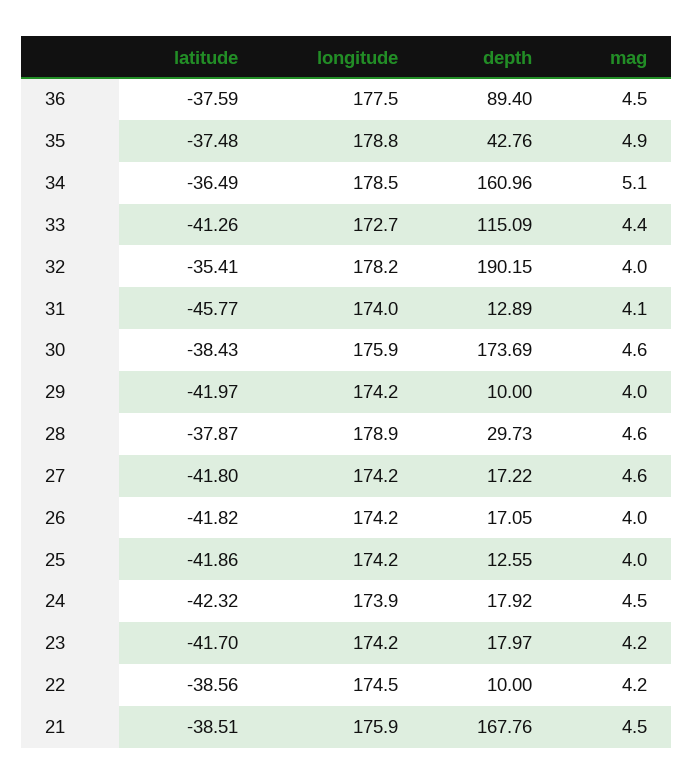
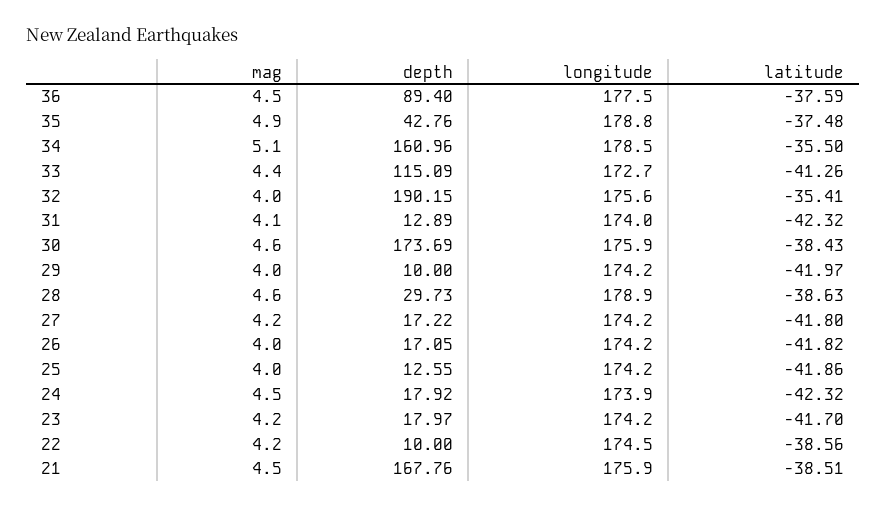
  {
    "latitude": {
      "36": -37.59,
      "35": -37.48,
-     "34": -36.49,
+     "34": -35.5,
      "33": -41.26,
      "32": -35.41,
-     "31": -45.77,
+     "31": -42.32,
      "30": -38.43,
      "29": -41.97,
-     "28": -37.87,
+     "28": -38.63,
      "27": -41.8,
      "26": -41.82,
      "25": -41.86,
      "24": -42.32,
      "23": -41.7,
      "22": -38.56,
      "21": -38.51
    },
    "longitude": {
      "36": 177.5,
      "35": 178.8,
      "34": 178.5,
      "33": 172.7,
-     "32": 178.2,
+     "32": 175.6,
      "31": 174,
      "30": 175.9,
      "29": 174.2,
      "28": 178.9,
      "27": 174.2,
      "26": 174.2,
      "25": 174.2,
      "24": 173.9,
      "23": 174.2,
      "22": 174.5,
      "21": 175.9
    },
    "depth": {
      "36": 89.4,
      "35": 42.76,
      "34": 160.96,
      "33": 115.09,
      "32": 190.15,
      "31": 12.89,
      "30": 173.69,
      "29": 10,
      "28": 29.73,
      "27": 17.22,
      "26": 17.05,
      "25": 12.55,
      "24": 17.92,
      "23": 17.97,
      "22": 10,
      "21": 167.76
    },
    "mag": {
      "36": 4.5,
      "35": 4.9,
      "34": 5.1,
      "33": 4.4,
      "32": 4,
      "31": 4.1,
      "30": 4.6,
      "29": 4,
      "28": 4.6,
-     "27": 4.6,
+     "27": 4.2,
      "26": 4,
      "25": 4,
      "24": 4.5,
      "23": 4.2,
      "22": 4.2,
      "21": 4.5
    }
  }

